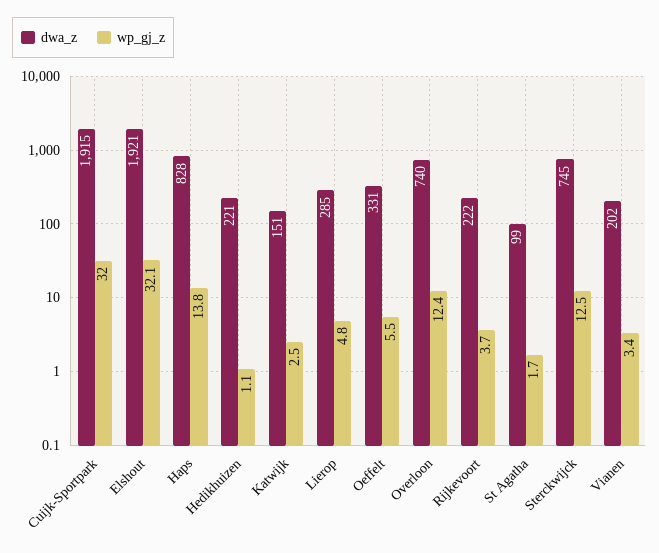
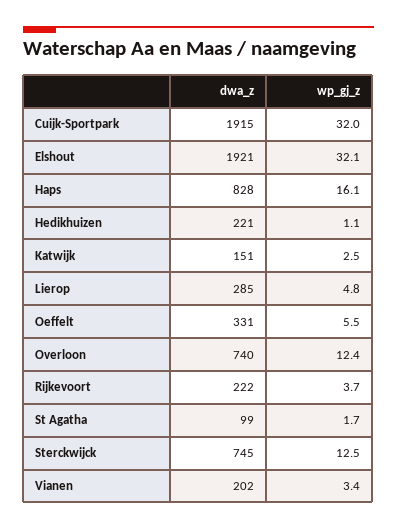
  {
    "dwa_z": {
      "Cuijk-Sportpark": 1915,
      "Elshout": 1921,
      "Haps": 828,
      "Hedikhuizen": 221,
      "Katwijk": 151,
      "Lierop": 285,
      "Oeffelt": 331,
      "Overloon": 740,
      "Rijkevoort": 222,
      "St Agatha": 99,
      "Sterckwijck": 745,
      "Vianen": 202
    },
    "wp_gj_z": {
      "Cuijk-Sportpark": 32,
      "Elshout": 32.1,
-     "Haps": 13.8,
+     "Haps": 16.1,
      "Hedikhuizen": 1.1,
      "Katwijk": 2.5,
      "Lierop": 4.8,
      "Oeffelt": 5.5,
      "Overloon": 12.4,
      "Rijkevoort": 3.7,
      "St Agatha": 1.7,
      "Sterckwijck": 12.5,
      "Vianen": 3.4
    }
  }

